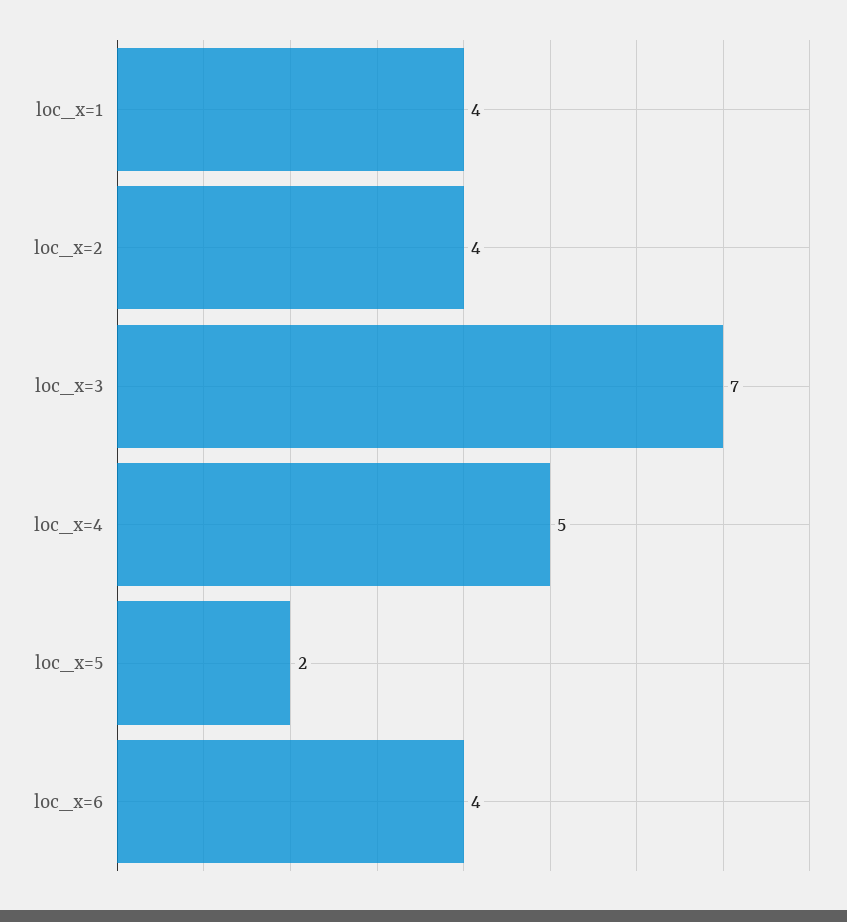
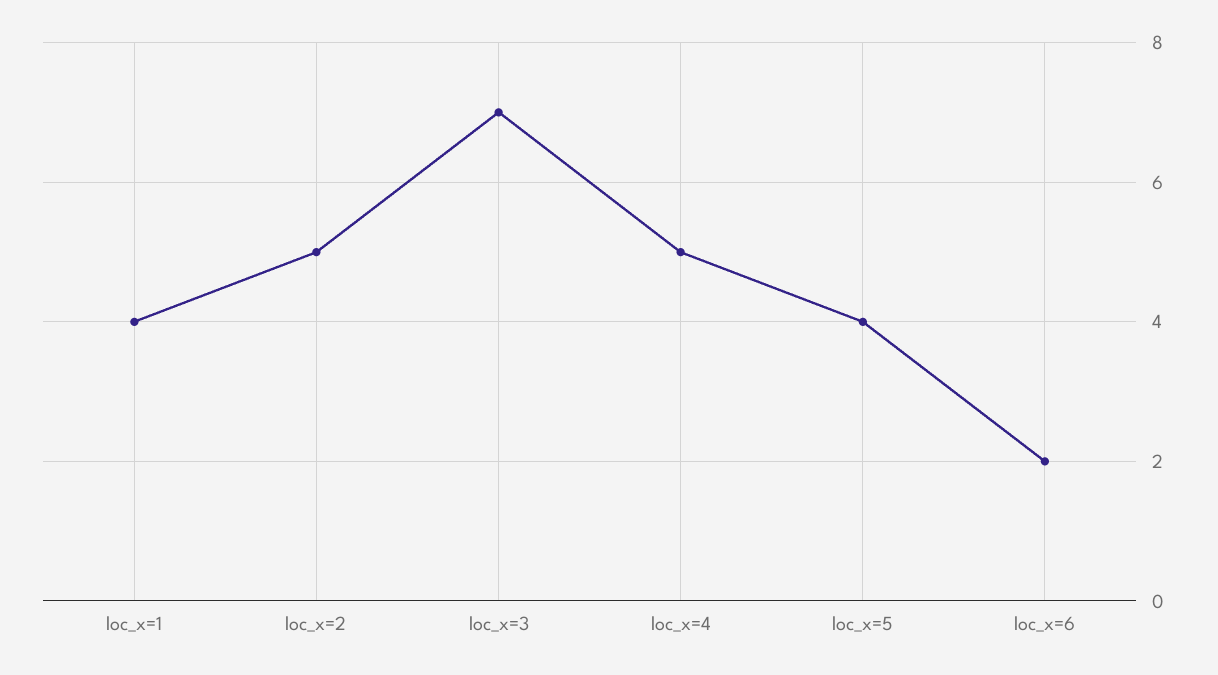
  {
    "loc_x=1": 4,
-   "loc_x=2": 4,
+   "loc_x=2": 5,
    "loc_x=3": 7,
    "loc_x=4": 5,
-   "loc_x=5": 2,
+   "loc_x=5": 4,
-   "loc_x=6": 4
+   "loc_x=6": 2
  }

